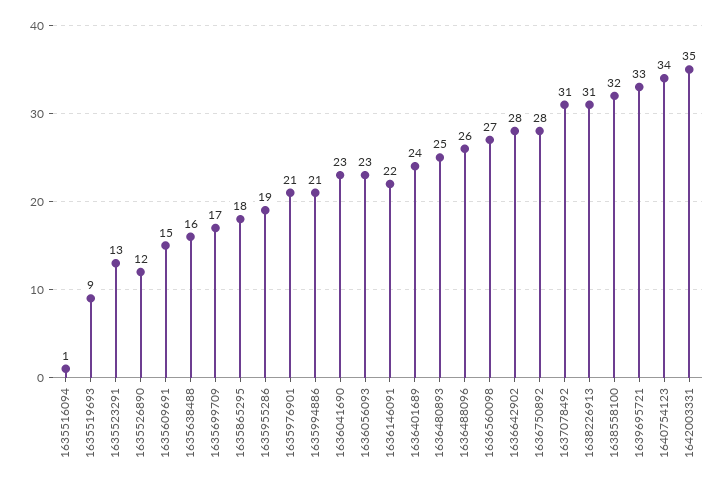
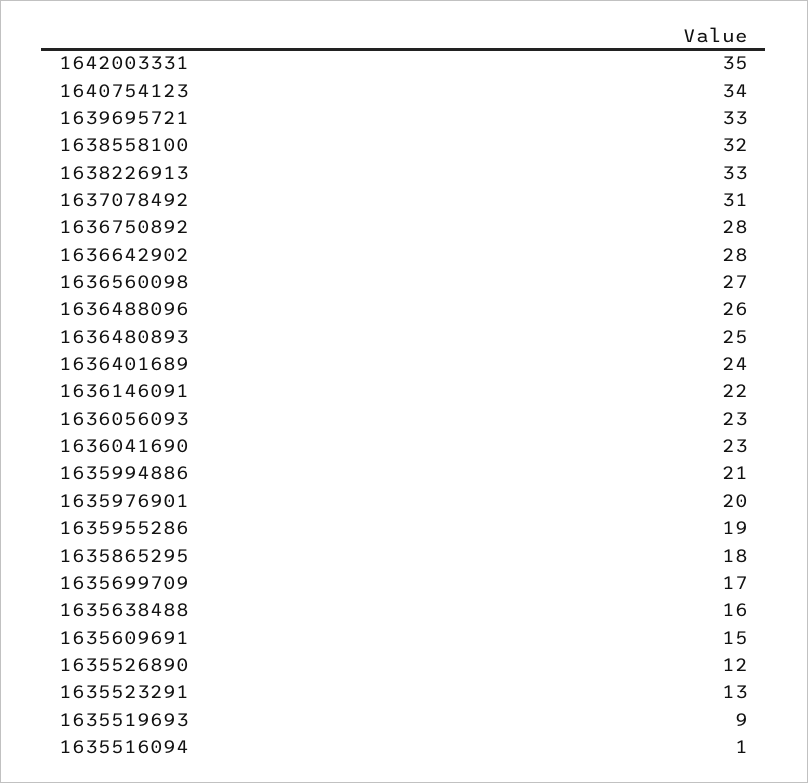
  {
    "1635516094": 1,
    "1635519693": 9,
    "1635523291": 13,
    "1635526890": 12,
    "1635609691": 15,
    "1635638488": 16,
    "1635699709": 17,
    "1635865295": 18,
    "1635955286": 19,
-   "1635976901": 21,
+   "1635976901": 20,
    "1635994886": 21,
    "1636041690": 23,
    "1636056093": 23,
    "1636146091": 22,
    "1636401689": 24,
    "1636480893": 25,
    "1636488096": 26,
    "1636560098": 27,
    "1636642902": 28,
    "1636750892": 28,
    "1637078492": 31,
-   "1638226913": 31,
+   "1638226913": 33,
    "1638558100": 32,
    "1639695721": 33,
    "1640754123": 34,
    "1642003331": 35
  }

